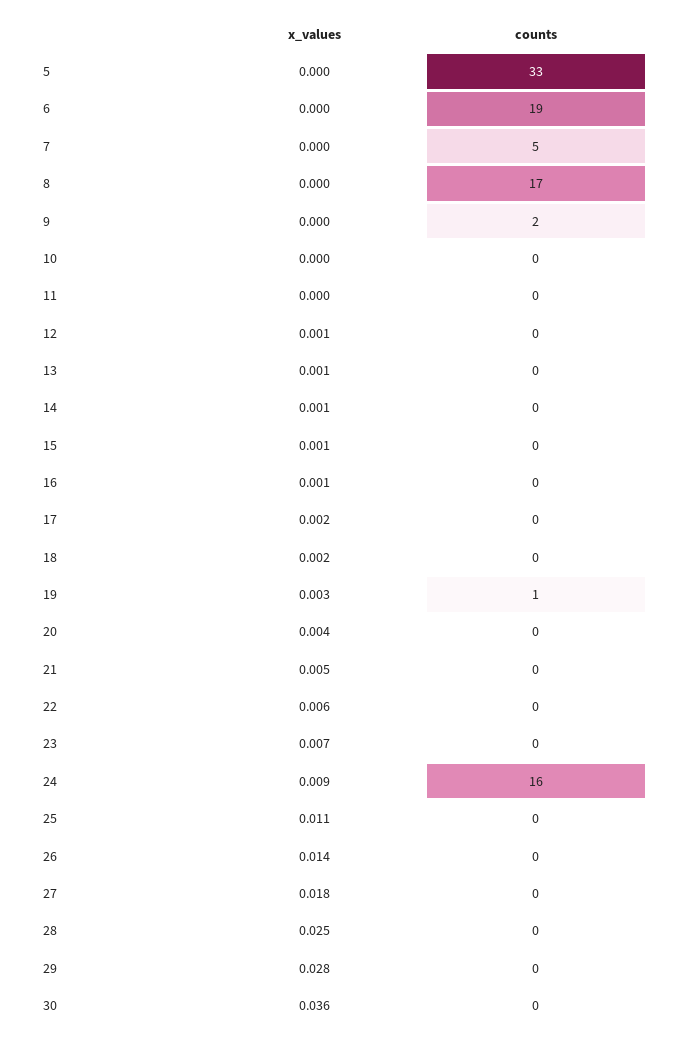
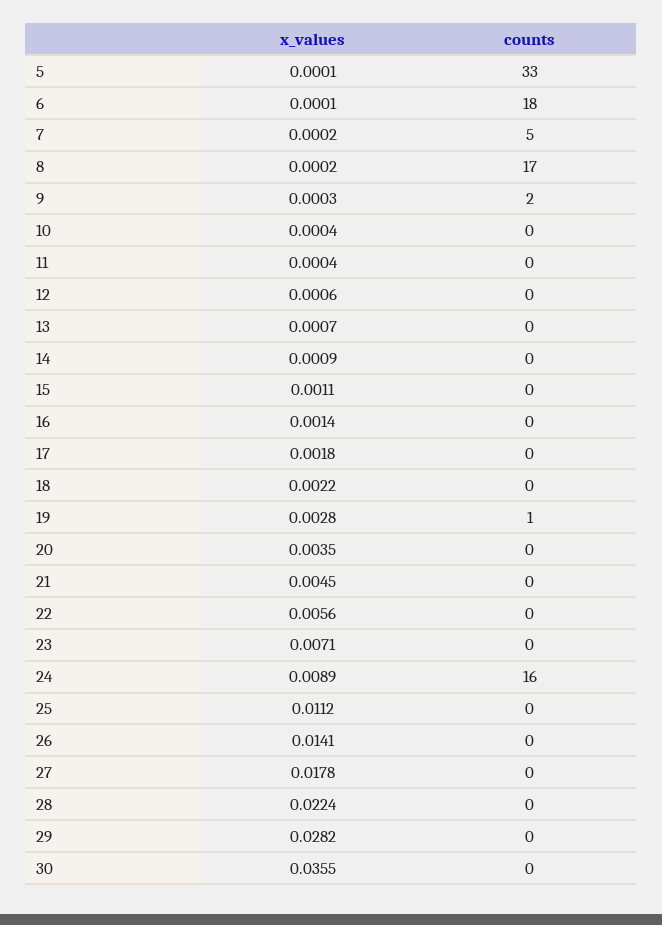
  {
    "x_values": {
      "5": 0.0001,
      "6": 0.0001,
      "7": 0.0002,
      "8": 0.0002,
      "9": 0.0003,
      "10": 0.0004,
      "11": 0.0004,
      "12": 0.0006,
      "13": 0.0007,
      "14": 0.0009,
      "15": 0.0011,
      "16": 0.0014,
      "17": 0.0018,
      "18": 0.0022,
      "19": 0.0028,
      "20": 0.0035,
      "21": 0.0045,
      "22": 0.0056,
      "23": 0.0071,
      "24": 0.0089,
      "25": 0.0112,
      "26": 0.0141,
      "27": 0.0178,
-     "28": 0.025,
+     "28": 0.0224,
      "29": 0.0282,
      "30": 0.0355
    },
    "counts": {
      "5": 33,
-     "6": 19,
+     "6": 18,
      "7": 5,
      "8": 17,
      "9": 2,
      "10": 0,
      "11": 0,
      "12": 0,
      "13": 0,
      "14": 0,
      "15": 0,
      "16": 0,
      "17": 0,
      "18": 0,
      "19": 1,
      "20": 0,
      "21": 0,
      "22": 0,
      "23": 0,
      "24": 16,
      "25": 0,
      "26": 0,
      "27": 0,
      "28": 0,
      "29": 0,
      "30": 0
    }
  }

